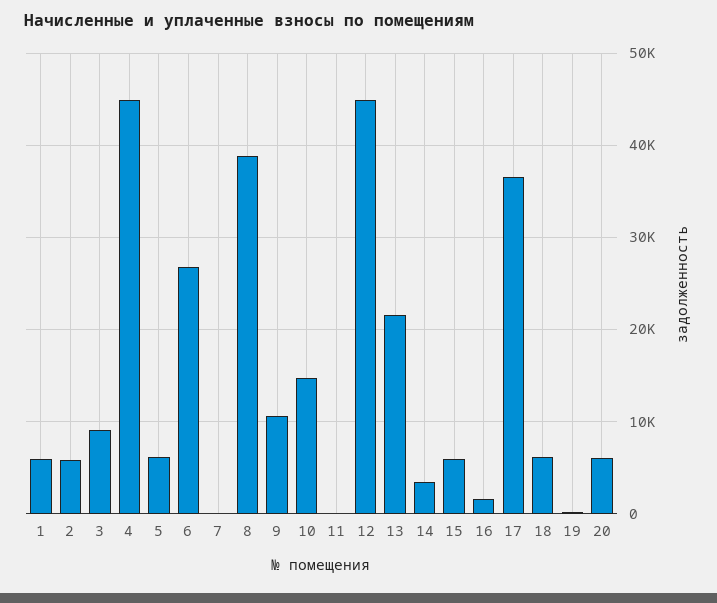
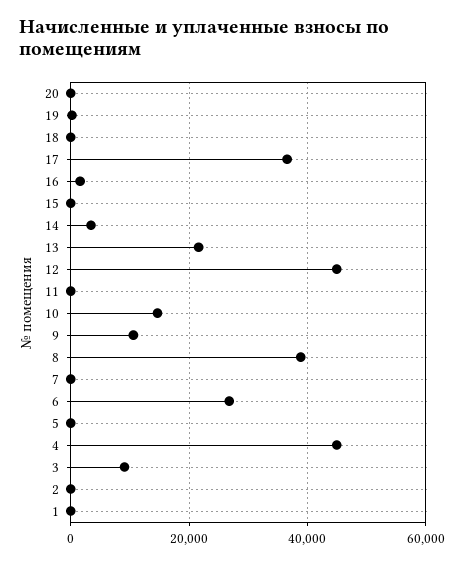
  {
-   "1": 6000,
+   "1": 0,
-   "2": 6000,
+   "2": 0,
    "3": 9000,
    "4": 45000,
-   "5": 6000,
+   "5": 0,
    "6": 27000,
    "7": 0,
    "8": 39000,
    "9": 11000,
    "10": 15000,
    "11": 0,
    "12": 45000,
    "13": 22000,
    "14": 3000,
-   "15": 6000,
+   "15": 0,
    "16": 2000,
    "17": 37000,
-   "18": 6000,
+   "18": 0,
    "19": 0,
-   "20": 6000
+   "20": 0
  }

